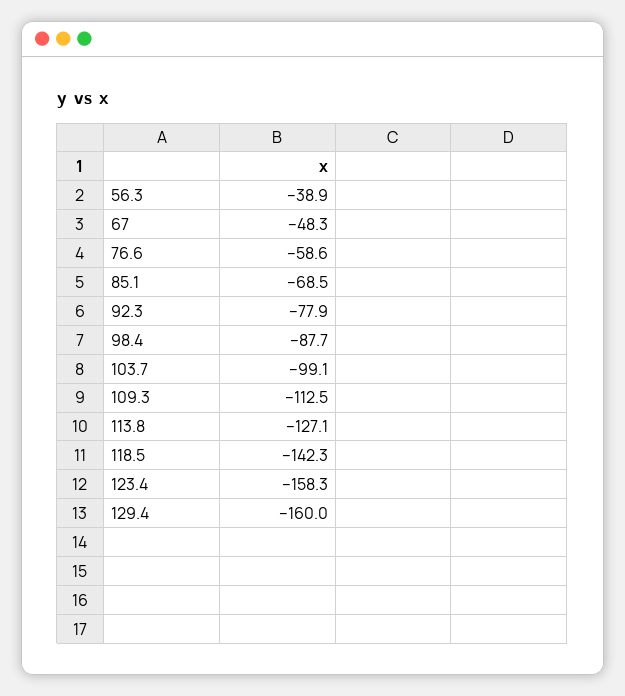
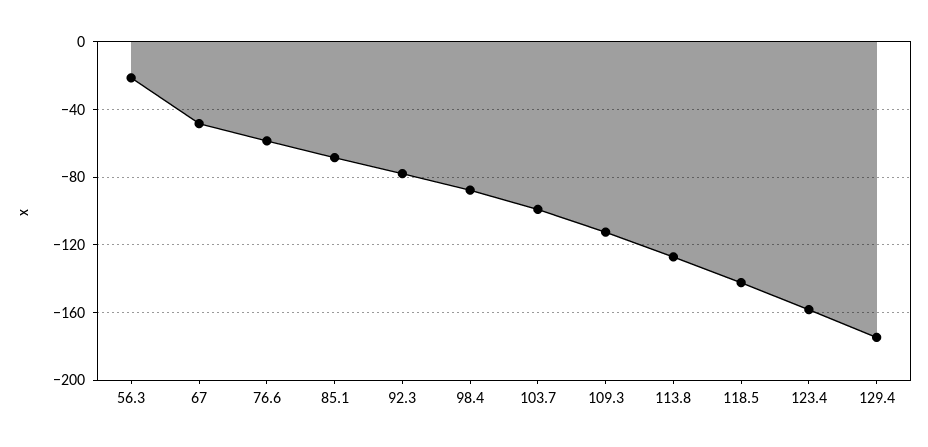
  {
-   "56.3": -38.9,
+   "56.3": -20,
    "67": -48.3,
    "76.6": -58.6,
    "85.1": -68.5,
    "92.3": -77.9,
    "98.4": -87.7,
    "103.7": -99.1,
    "109.3": -112.5,
    "113.8": -127.1,
    "118.5": -142.3,
    "123.4": -158.3,
-   "129.4": -160
+   "129.4": -175
  }

